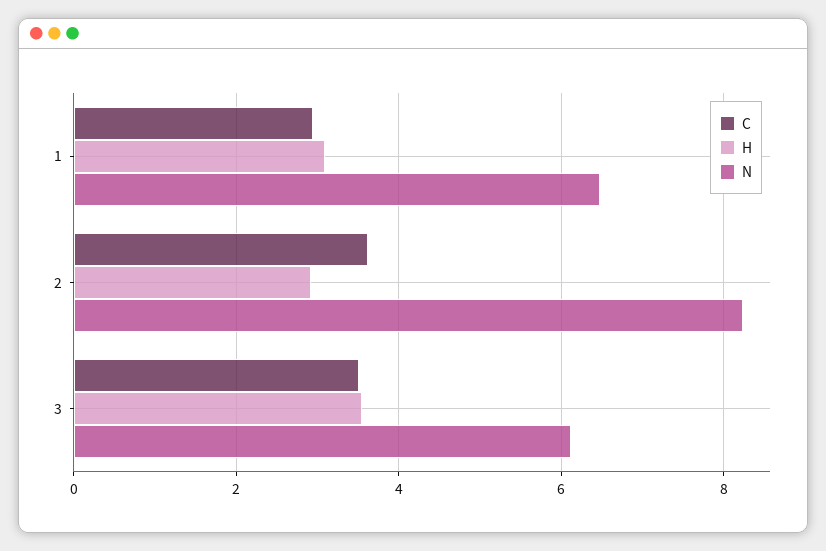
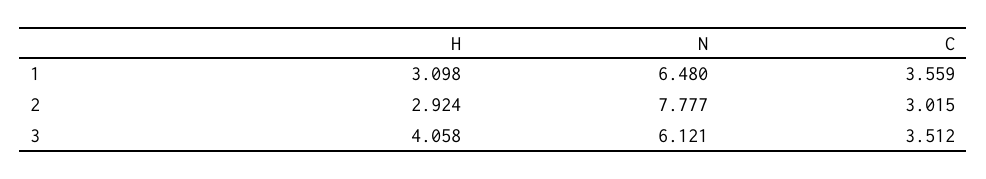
  {
    "C": {
-     "1": 3,
+     "1": 3.559,
-     "2": 3.6,
+     "2": 3.015,
      "3": 3.512
    },
    "H": {
      "1": 3.098,
      "2": 2.924,
-     "3": 3.6
+     "3": 4.058
    },
    "N": {
      "1": 6.48,
-     "2": 8.2,
+     "2": 7.777,
      "3": 6.121
    }
  }

